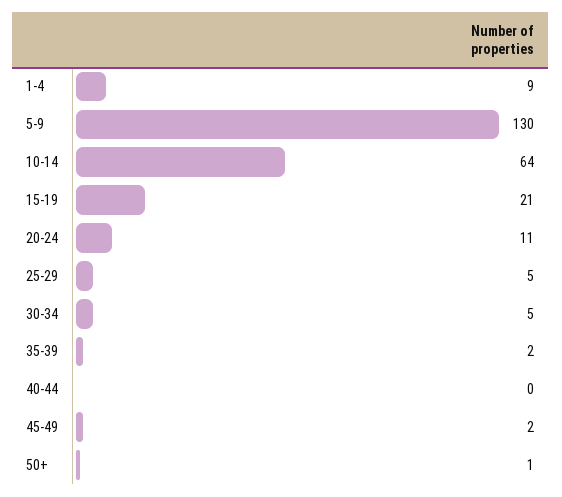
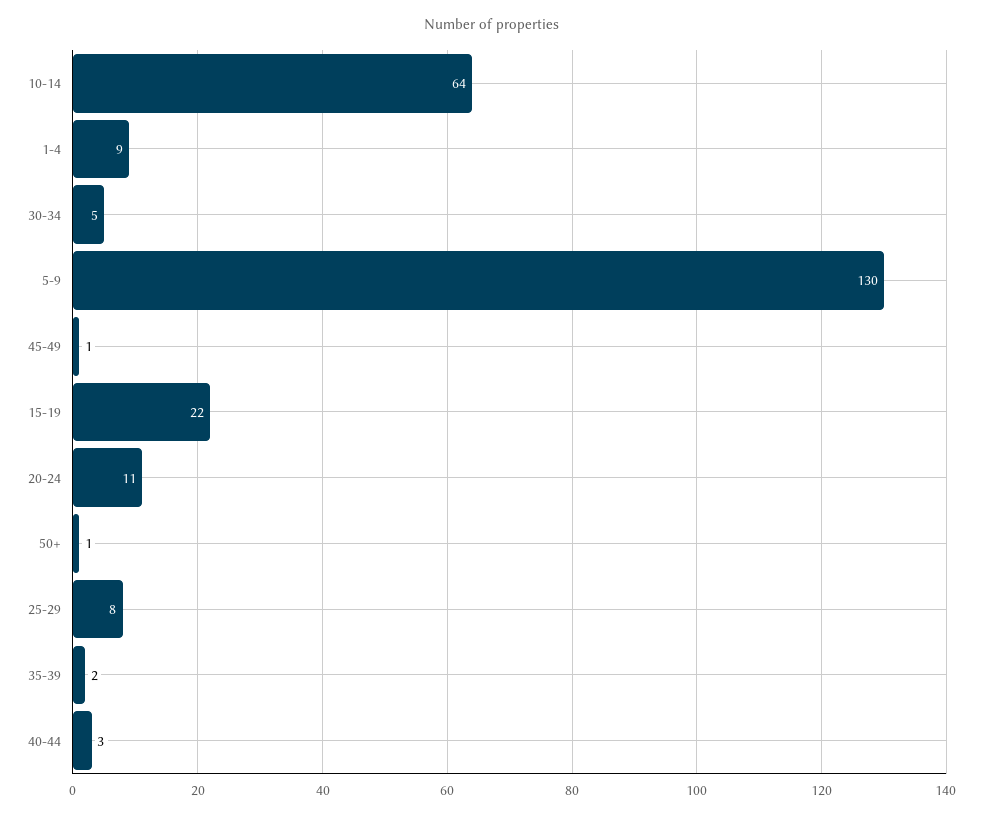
  {
    "1-4": 9,
    "5-9": 130,
    "10-14": 64,
-   "15-19": 21,
+   "15-19": 22,
    "20-24": 11,
-   "25-29": 5,
+   "25-29": 8,
    "30-34": 5,
    "35-39": 2,
-   "40-44": 0,
+   "40-44": 3,
-   "45-49": 2,
+   "45-49": 1,
    "50+": 1
  }

